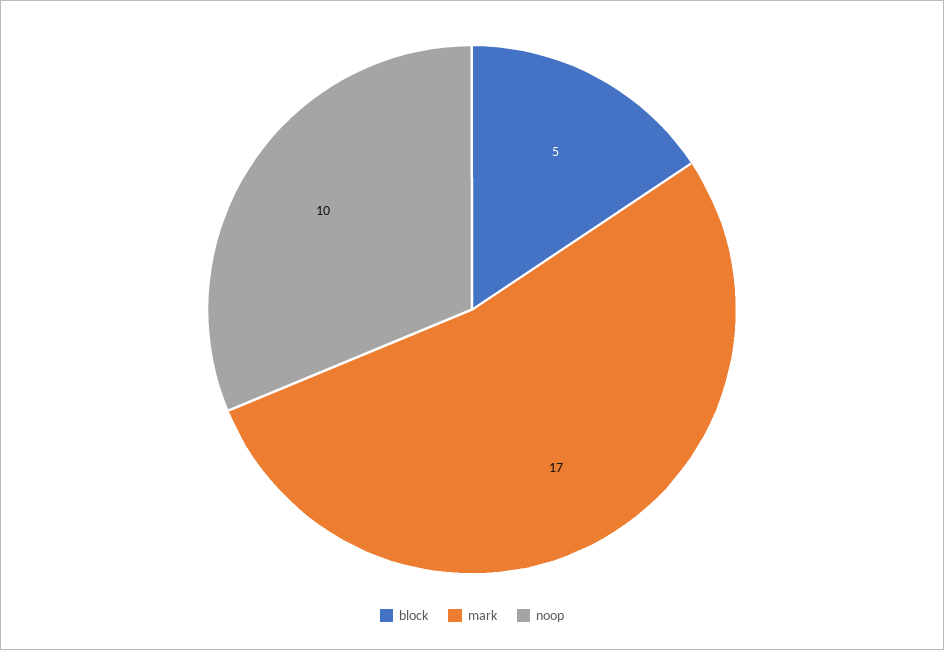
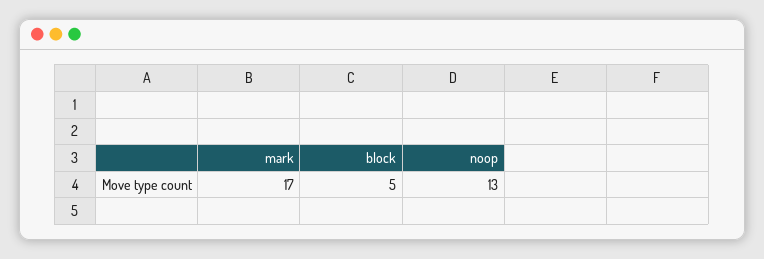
  {
    "block": 5,
    "mark": 17,
-   "noop": 10
+   "noop": 13
  }

